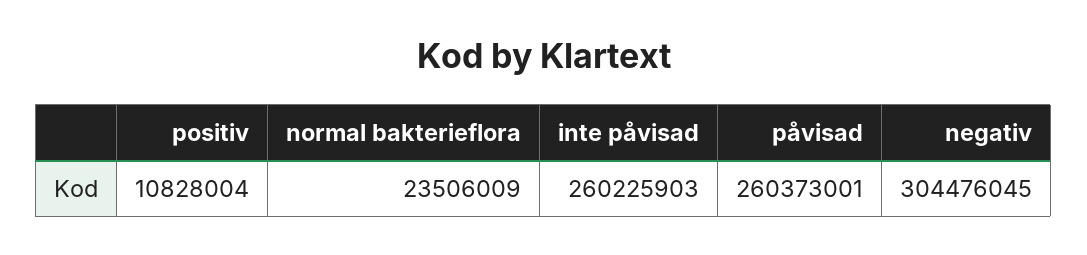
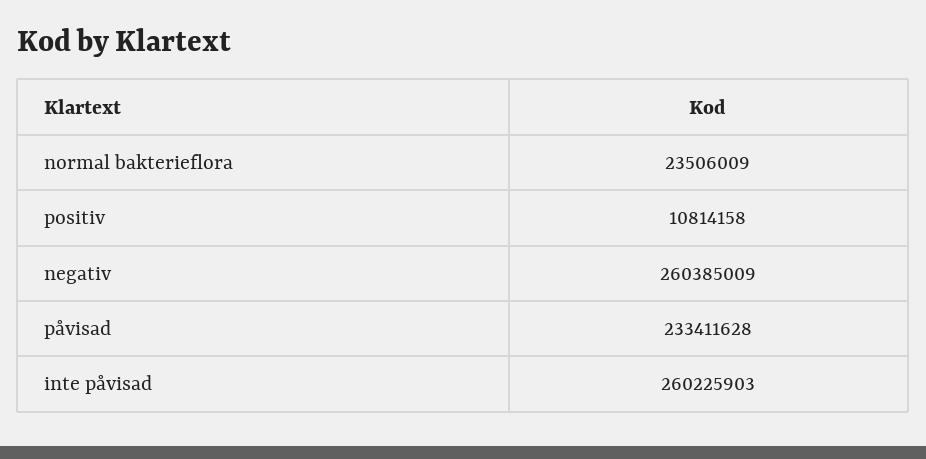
  {
-   "positiv": 10828004,
+   "positiv": 10814158,
    "normal bakterieflora": 23506009,
    "inte påvisad": 260225903,
-   "påvisad": 260373001,
+   "påvisad": 233411628,
-   "negativ": 304476045
+   "negativ": 260385009
  }

